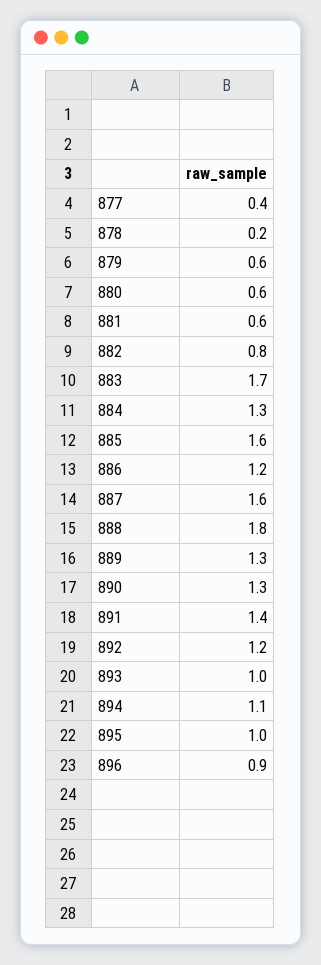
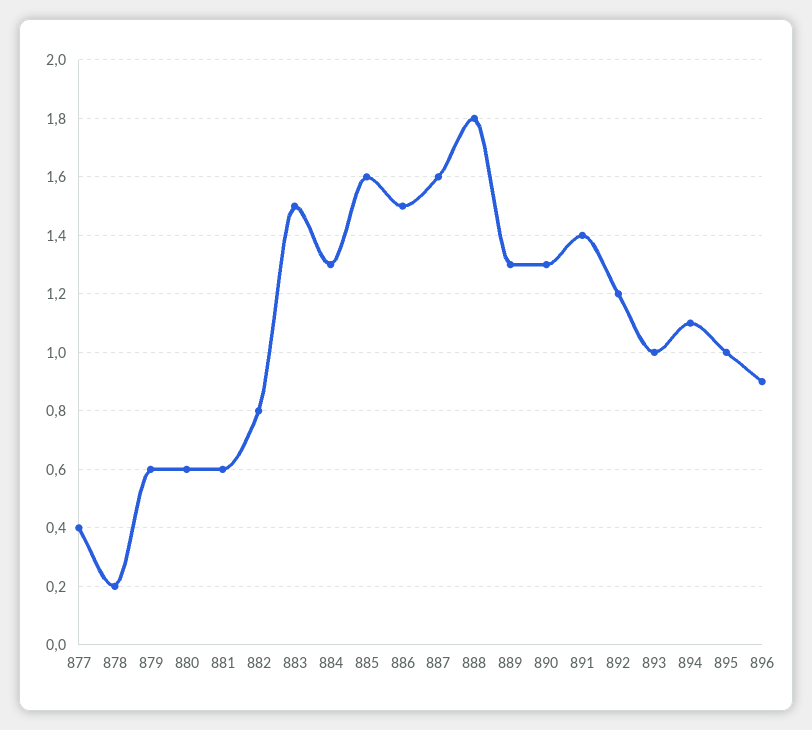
  {
    "877": 0.4,
    "878": 0.2,
    "879": 0.6,
    "880": 0.6,
    "881": 0.6,
    "882": 0.8,
-   "883": 1.7,
+   "883": 1.5,
    "884": 1.3,
    "885": 1.6,
-   "886": 1.2,
+   "886": 1.5,
    "887": 1.6,
    "888": 1.8,
    "889": 1.3,
    "890": 1.3,
    "891": 1.4,
    "892": 1.2,
    "893": 1,
    "894": 1.1,
    "895": 1,
    "896": 0.9
  }

